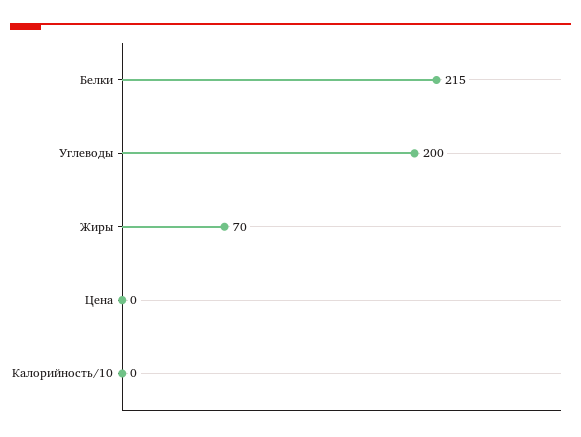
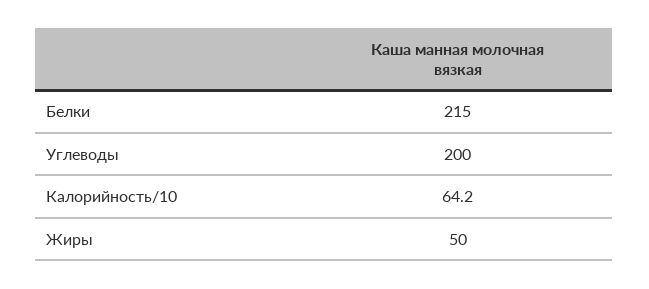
  {
    "Белки": 215,
    "Углеводы": 200,
-   "Жиры": 70,
+   "Жиры": 50,
-   "Цена": 0,
-   "Калорийность/10": 0
+   "Калорийность/10": 64.2
  }

